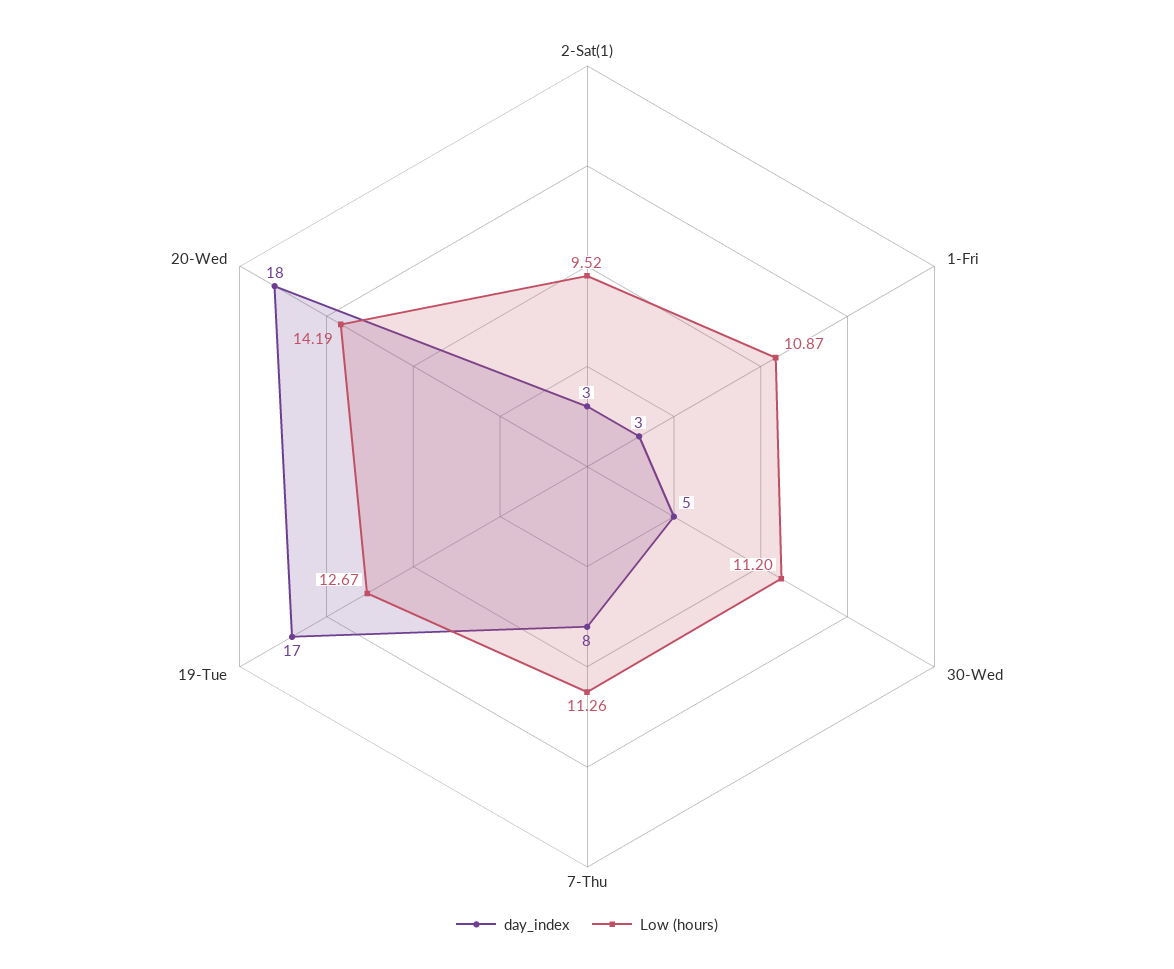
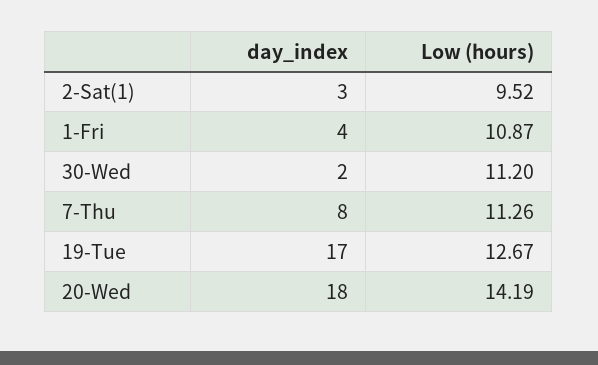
  {
    "day_index": {
      "2-Sat(1)": 3,
-     "1-Fri": 3,
+     "1-Fri": 4,
-     "30-Wed": 5,
+     "30-Wed": 2,
      "7-Thu": 8,
      "19-Tue": 17,
      "20-Wed": 18
    },
    "Low (hours)": {
      "2-Sat(1)": 9.52,
      "1-Fri": 10.87,
      "30-Wed": 11.2,
      "7-Thu": 11.26,
      "19-Tue": 12.67,
      "20-Wed": 14.19
    }
  }

